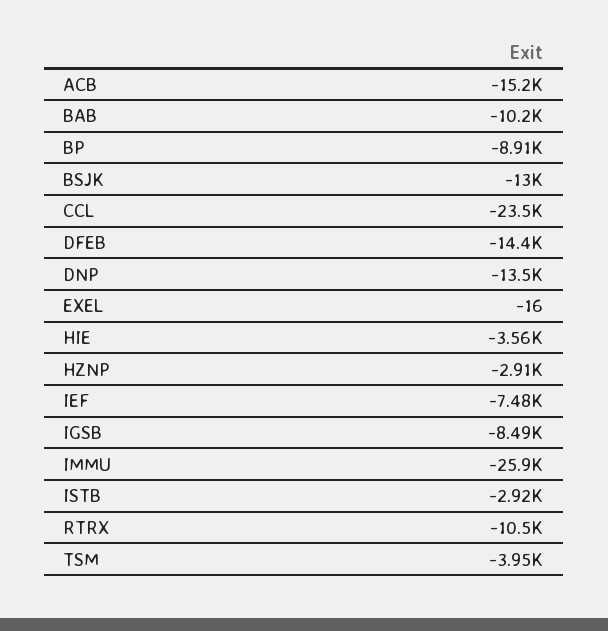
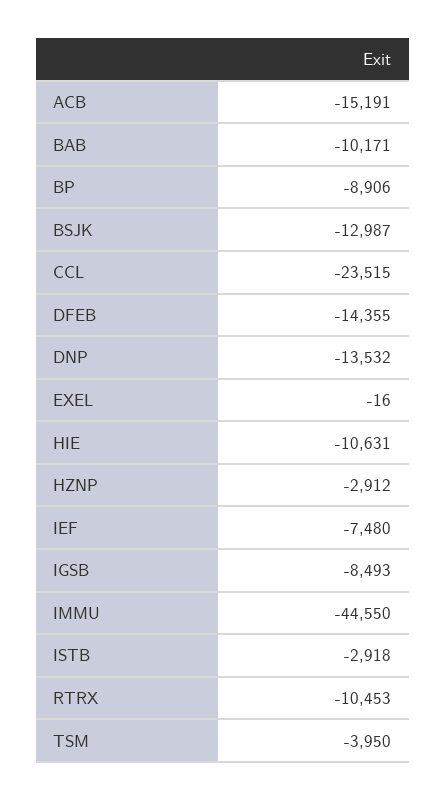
  {
    "ACB": -15191,
    "BAB": -10171,
    "BP": -8906,
    "BSJK": -12987,
    "CCL": -23515,
    "DFEB": -14355,
    "DNP": -13532,
    "EXEL": -16,
-   "HIE": -3560,
+   "HIE": -10631,
    "HZNP": -2912,
    "IEF": -7480,
    "IGSB": -8493,
-   "IMMU": -25900,
+   "IMMU": -44550,
    "ISTB": -2918,
    "RTRX": -10453,
    "TSM": -3950
  }

